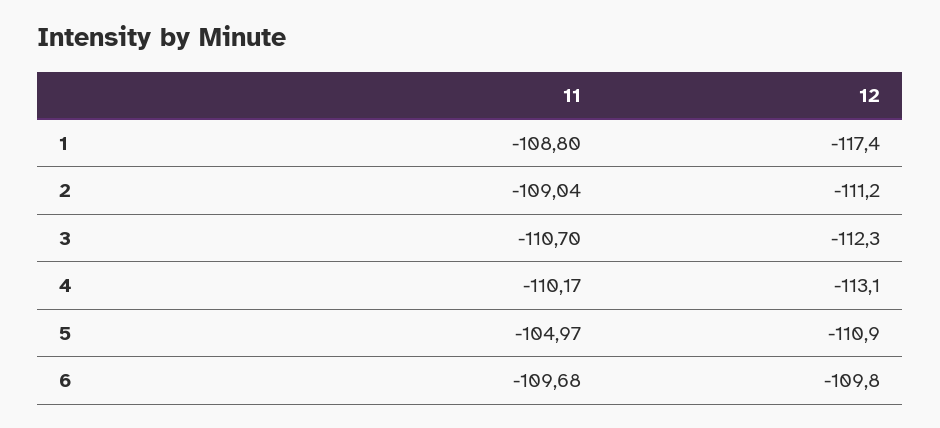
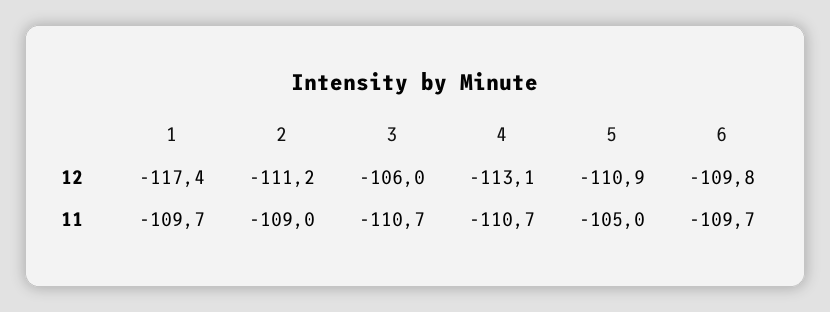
  {
    "11": {
-     "1": -108.8,
+     "1": -109.7,
      "2": -109.04,
      "3": -110.7,
-     "4": -110.17,
+     "4": -110.7,
      "5": -104.97,
      "6": -109.68
    },
    "12": {
      "1": -117.4,
      "2": -111.2,
-     "3": -112.3,
+     "3": -106,
      "4": -113.1,
      "5": -110.9,
      "6": -109.8
    }
  }

